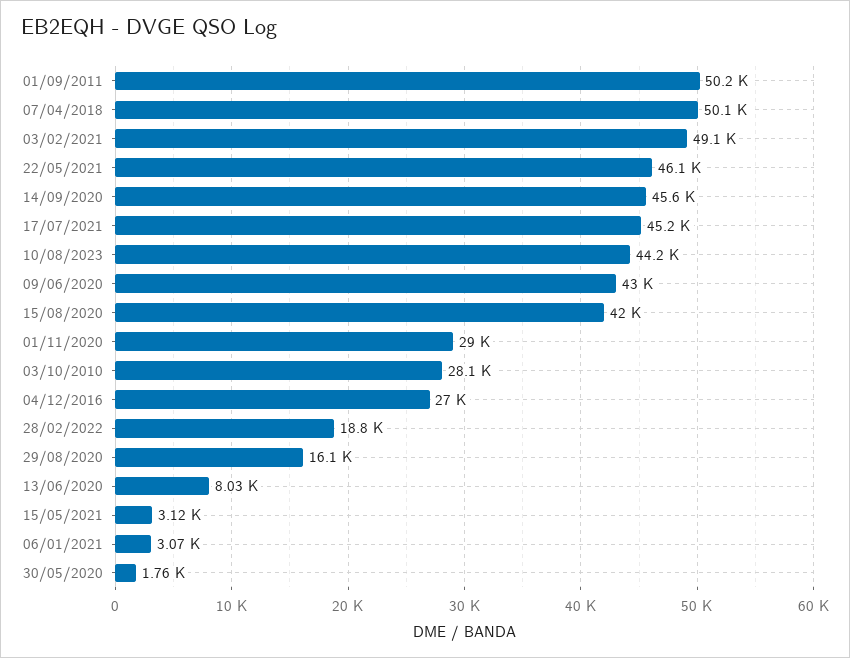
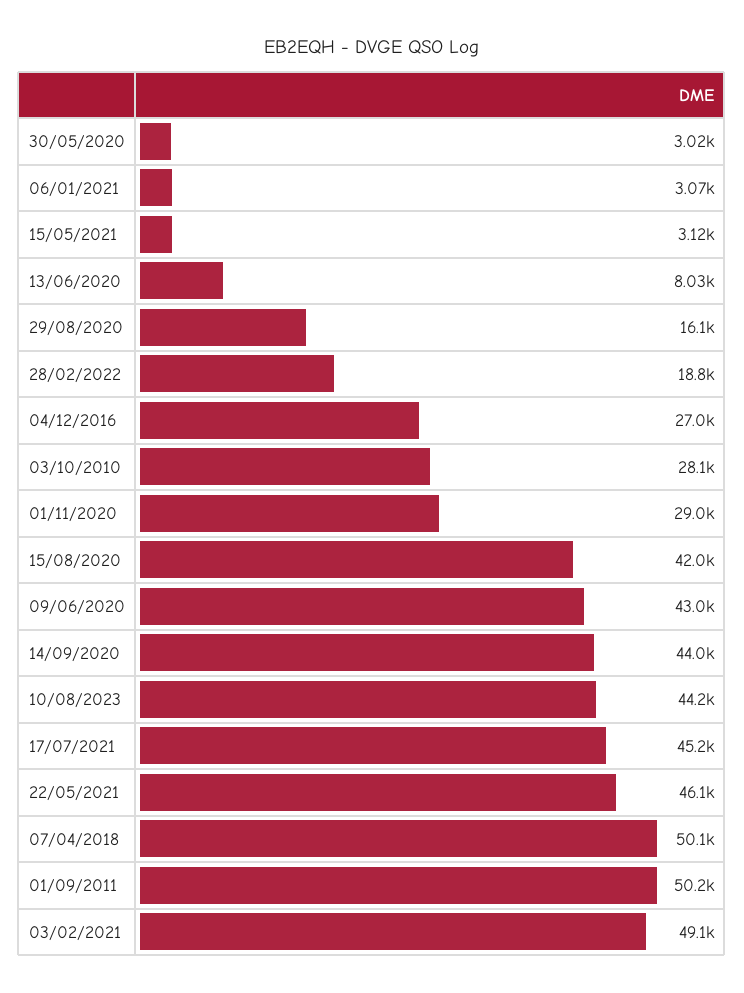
  {
    "01/09/2011": 50200,
    "07/04/2018": 50100,
    "03/02/2021": 49100,
    "22/05/2021": 46100,
-   "14/09/2020": 45600,
+   "14/09/2020": 44000,
    "17/07/2021": 45200,
    "10/08/2023": 44200,
    "09/06/2020": 43000,
    "15/08/2020": 42000,
    "01/11/2020": 29000,
    "03/10/2010": 28100,
    "04/12/2016": 27000,
    "28/02/2022": 18800,
    "29/08/2020": 16100,
    "13/06/2020": 8030,
    "15/05/2021": 3120,
    "06/01/2021": 3070,
-   "30/05/2020": 1760
+   "30/05/2020": 3020
  }

